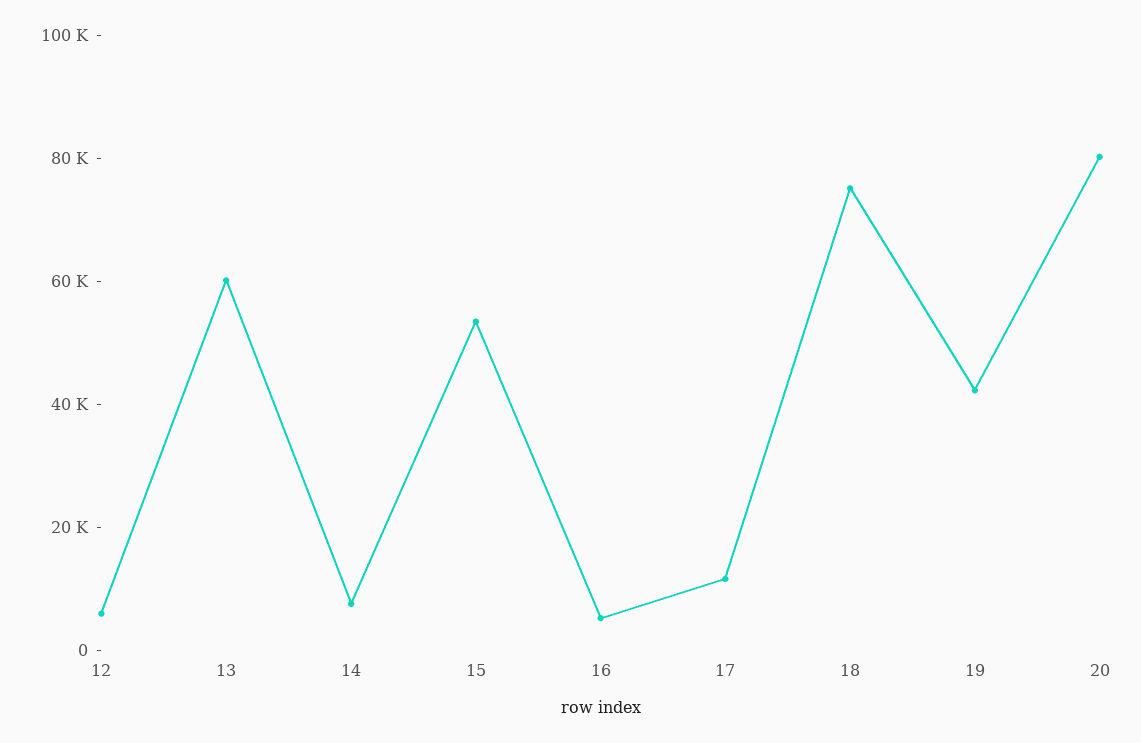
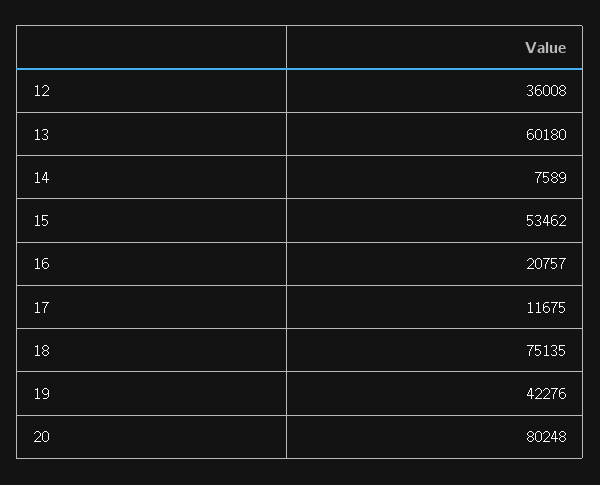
  {
-   "12": 5000,
+   "12": 36008,
    "13": 60180,
    "14": 7589,
    "15": 53462,
-   "16": 5000,
+   "16": 20757,
    "17": 11675,
    "18": 75135,
    "19": 42276,
    "20": 80248
  }

